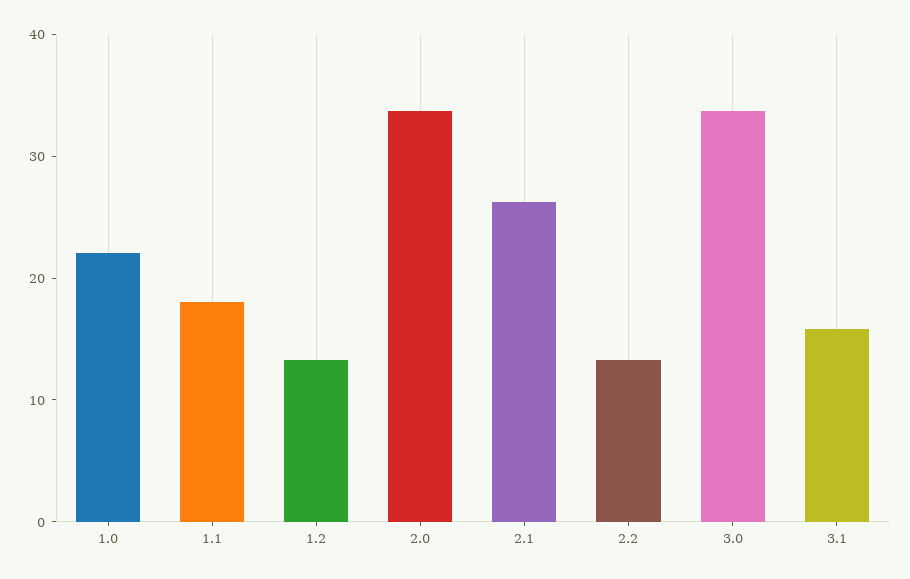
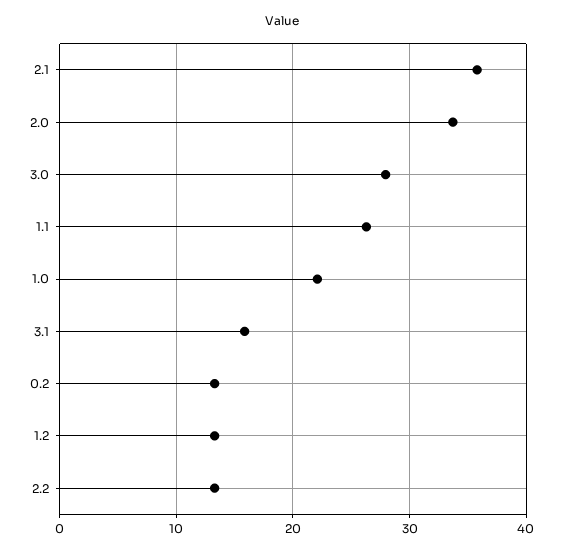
  {
    "1.0": 22,
-   "1.1": 18,
+   "1.1": 26,
    "1.2": 13,
    "2.0": 34,
-   "2.1": 26,
+   "2.1": 36,
    "2.2": 13,
-   "3.0": 34,
+   "3.0": 28,
-   "3.1": 16
+   "3.1": 16,
+   "0.2": 13
  }

